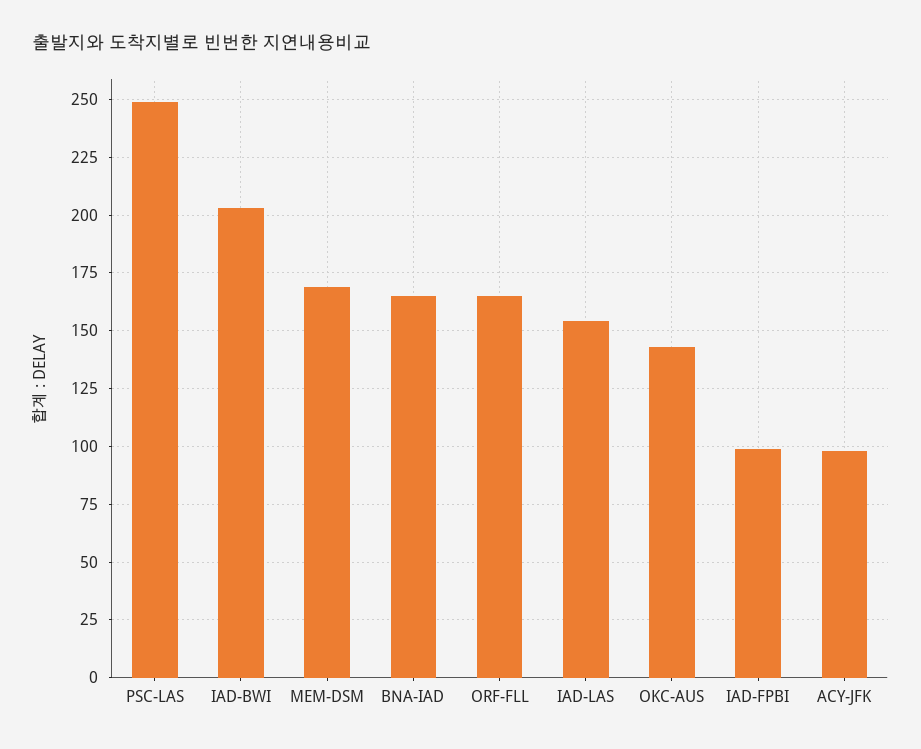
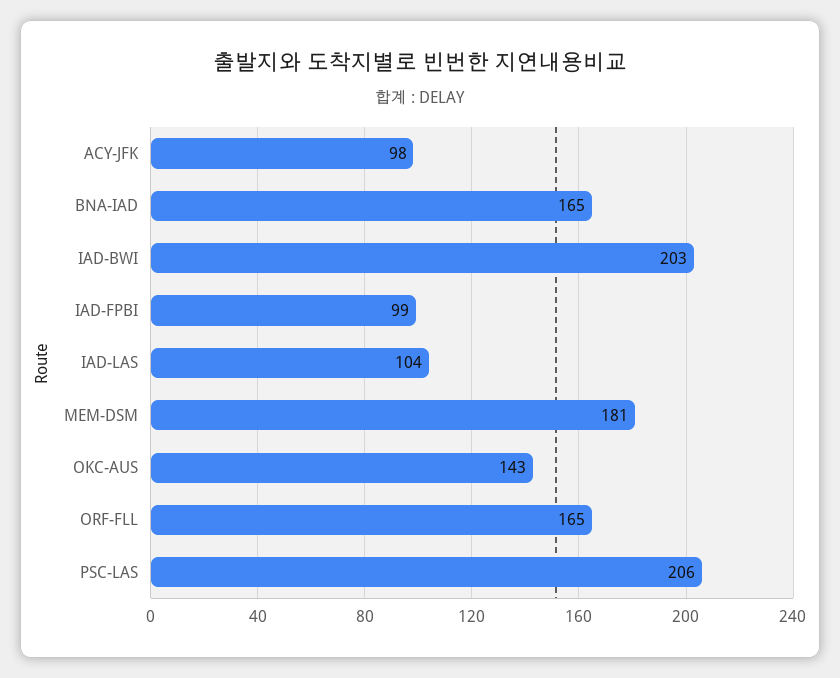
  {
-   "PSC-LAS": 250,
+   "PSC-LAS": 206,
    "IAD-BWI": 203,
-   "MEM-DSM": 170,
+   "MEM-DSM": 181,
    "BNA-IAD": 165,
    "ORF-FLL": 165,
-   "IAD-LAS": 155,
+   "IAD-LAS": 104,
    "OKC-AUS": 143,
    "IAD-FPBI": 99,
    "ACY-JFK": 98
  }

